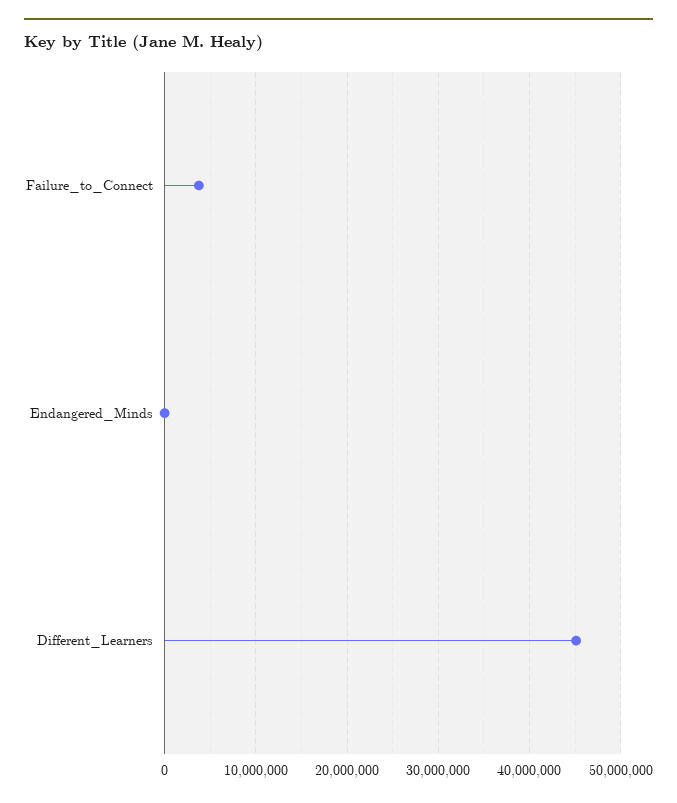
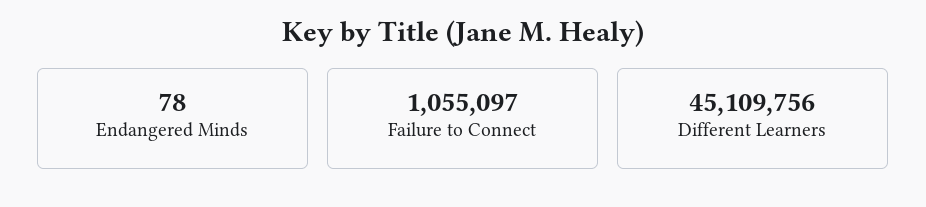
  {
-   "Failure_to_Connect": 4000000,
+   "Failure_to_Connect": 1055097,
    "Endangered_Minds": 78,
    "Different_Learners": 45109756
  }

